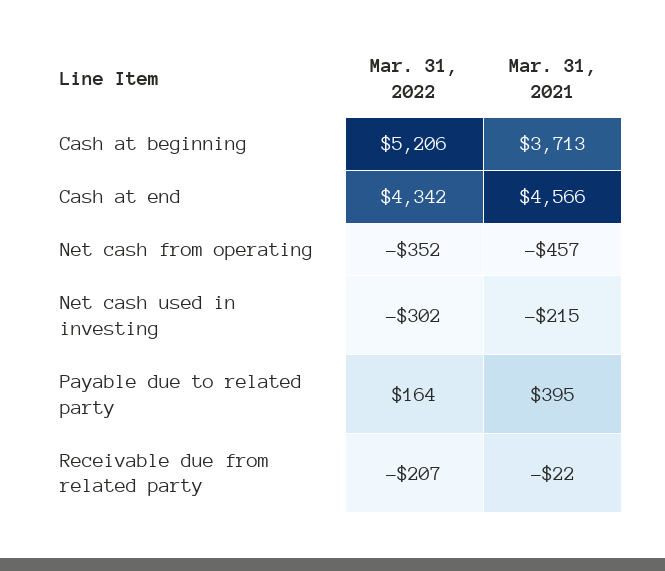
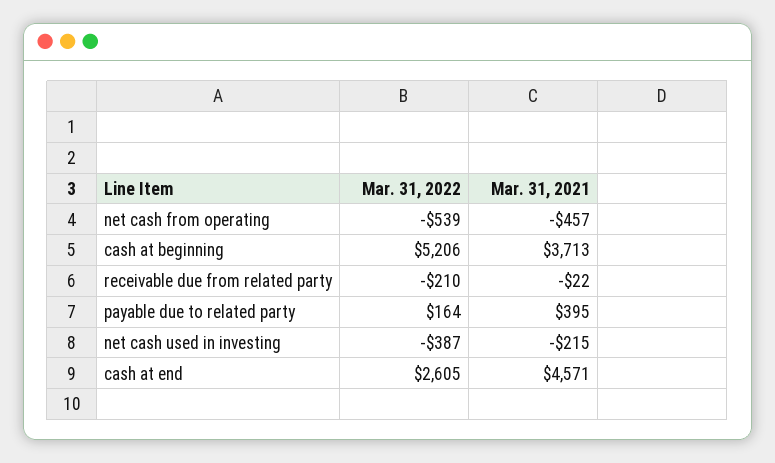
  {
    "Mar. 31, 2022": {
      "Cash at beginning": 5206,
-     "Cash at end": 4342,
+     "Cash at end": 2605,
-     "Net cash from operating": -352,
+     "Net cash from operating": -539,
-     "Net cash used in investing": -302,
+     "Net cash used in investing": -387,
      "Payable due to related party": 164,
-     "Receivable due from related party": -207
+     "Receivable due from related party": -210
    },
    "Mar. 31, 2021": {
      "Cash at beginning": 3713,
-     "Cash at end": 4566,
+     "Cash at end": 4571,
      "Net cash from operating": -457,
      "Net cash used in investing": -215,
      "Payable due to related party": 395,
      "Receivable due from related party": -22
    }
  }

